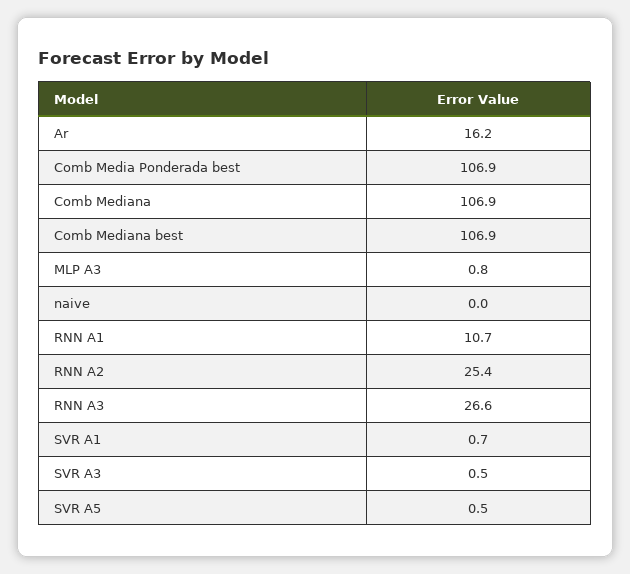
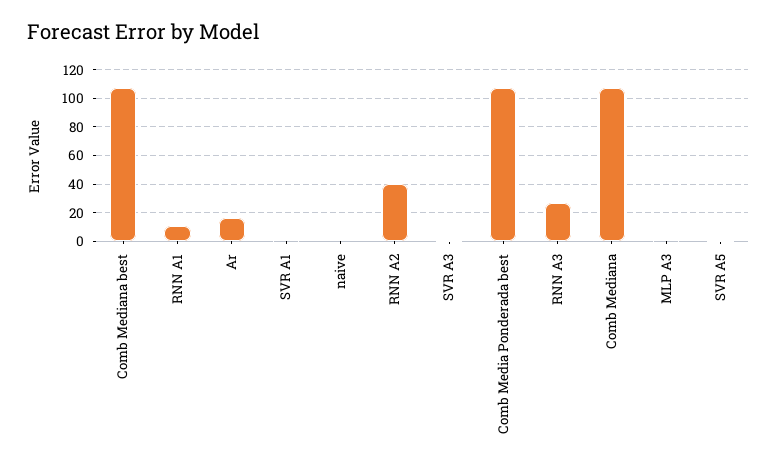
  {
    "Ar": 16.2,
    "Comb Media Ponderada best": 106.9,
    "Comb Mediana": 106.9,
    "Comb Mediana best": 106.9,
    "MLP A3": 0.8,
    "naive": 0,
    "RNN A1": 10.7,
-   "RNN A2": 25.4,
+   "RNN A2": 40,
    "RNN A3": 26.6,
    "SVR A1": 0.7,
    "SVR A3": 0.5,
    "SVR A5": 0.5
  }

